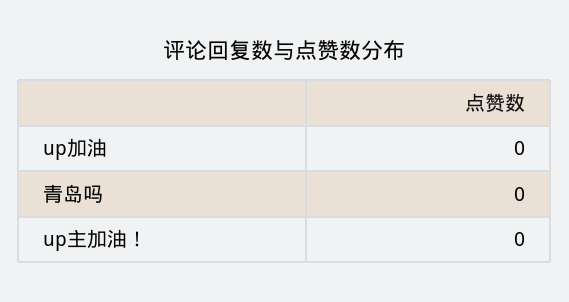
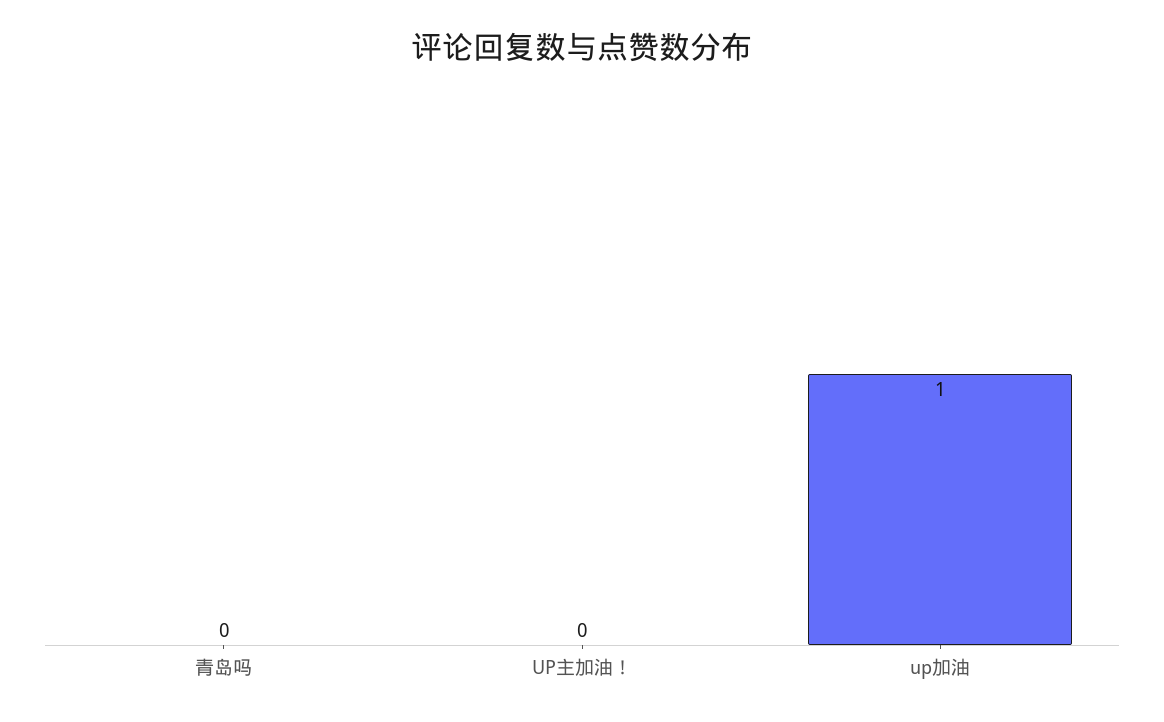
  {
-   "up加油": 0,
+   "up加油": 1,
    "青岛吗": 0,
    "up主加油！": 0
  }

